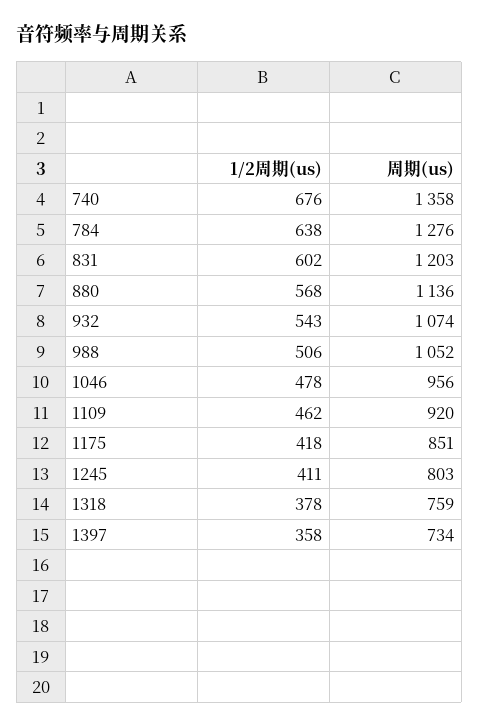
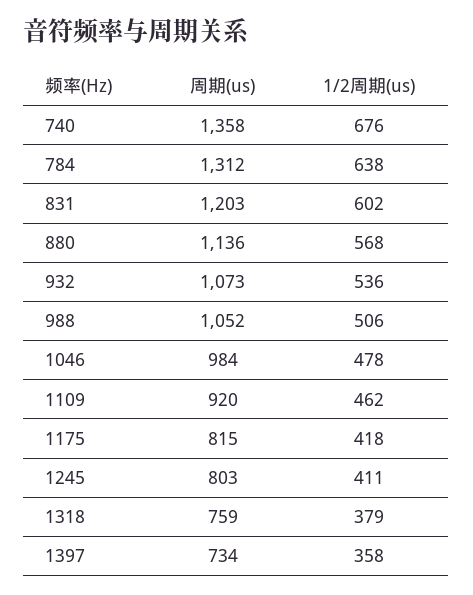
  {
    "1/2周期(us)": {
      "740": 676,
      "784": 638,
      "831": 602,
      "880": 568,
-     "932": 543,
+     "932": 536,
      "988": 506,
      "1046": 478,
      "1109": 462,
      "1175": 418,
      "1245": 411,
-     "1318": 378,
+     "1318": 379,
      "1397": 358
    },
    "周期(us)": {
      "740": 1358,
-     "784": 1276,
+     "784": 1312,
      "831": 1203,
      "880": 1136,
-     "932": 1074,
+     "932": 1073,
      "988": 1052,
-     "1046": 956,
+     "1046": 984,
      "1109": 920,
-     "1175": 851,
+     "1175": 815,
      "1245": 803,
      "1318": 759,
      "1397": 734
    }
  }

